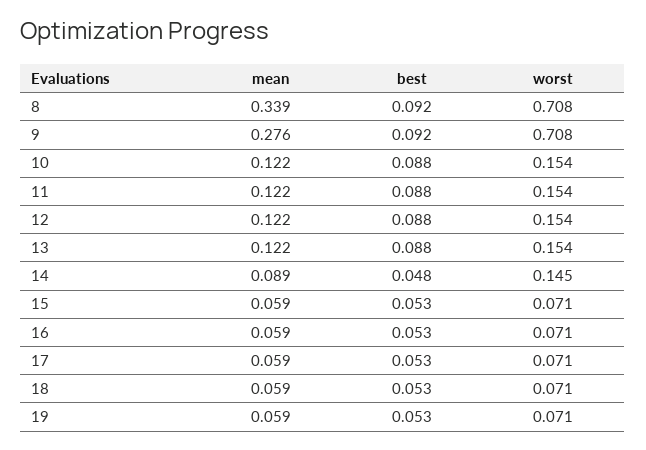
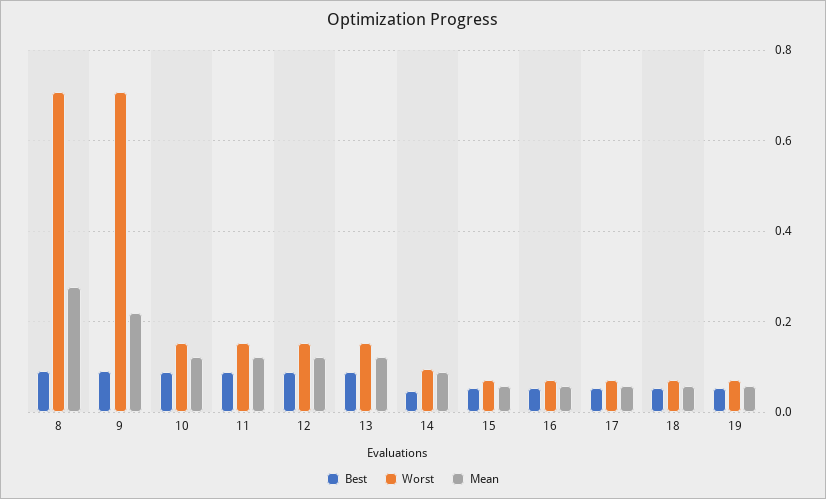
  {
    "mean": {
-     "8": 0.339,
+     "8": 0.28,
-     "9": 0.276,
+     "9": 0.22,
      "10": 0.122,
      "11": 0.122,
      "12": 0.122,
      "13": 0.122,
      "14": 0.089,
      "15": 0.059,
      "16": 0.059,
      "17": 0.059,
      "18": 0.059,
      "19": 0.059
    },
    "best": {
      "8": 0.092,
      "9": 0.092,
      "10": 0.088,
      "11": 0.088,
      "12": 0.088,
      "13": 0.088,
      "14": 0.048,
      "15": 0.053,
      "16": 0.053,
      "17": 0.053,
      "18": 0.053,
      "19": 0.053
    },
    "worst": {
      "8": 0.708,
      "9": 0.708,
      "10": 0.154,
      "11": 0.154,
      "12": 0.154,
      "13": 0.154,
-     "14": 0.145,
+     "14": 0.1,
      "15": 0.071,
      "16": 0.071,
      "17": 0.071,
      "18": 0.071,
      "19": 0.071
    }
  }

